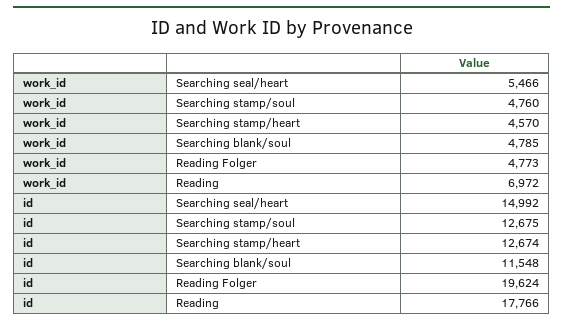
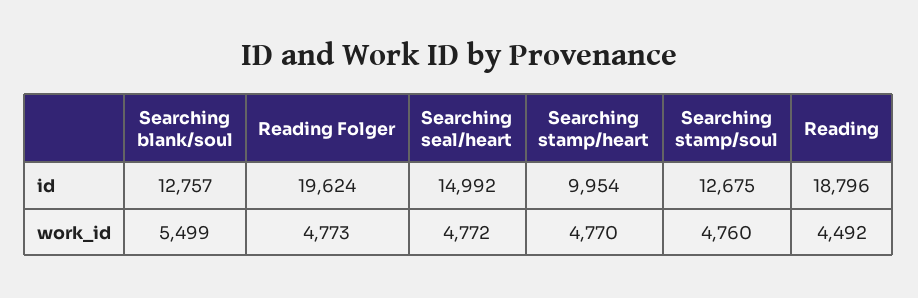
  {
    "work_id": {
-     "Searching seal/heart": 5466,
+     "Searching seal/heart": 4772,
      "Searching stamp/soul": 4760,
-     "Searching stamp/heart": 4570,
+     "Searching stamp/heart": 4770,
-     "Searching blank/soul": 4785,
+     "Searching blank/soul": 5499,
      "Reading Folger": 4773,
-     "Reading": 6972
+     "Reading": 4492
    },
    "id": {
      "Searching seal/heart": 14992,
      "Searching stamp/soul": 12675,
-     "Searching stamp/heart": 12674,
+     "Searching stamp/heart": 9954,
-     "Searching blank/soul": 11548,
+     "Searching blank/soul": 12757,
      "Reading Folger": 19624,
-     "Reading": 17766
+     "Reading": 18796
    }
  }

